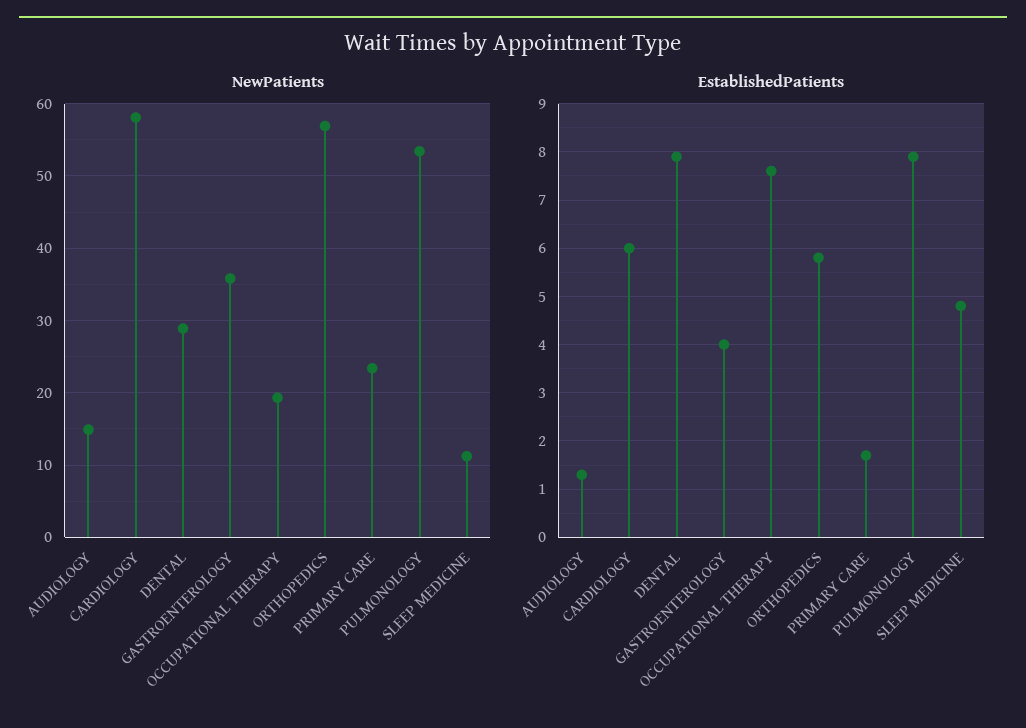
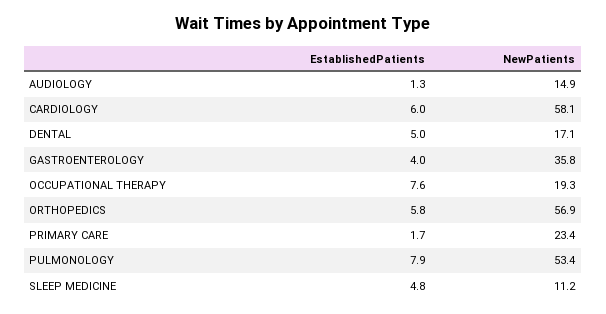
  {
    "NewPatients": {
      "AUDIOLOGY": 14.9,
      "CARDIOLOGY": 58.1,
-     "DENTAL": 29,
+     "DENTAL": 17.1,
      "GASTROENTEROLOGY": 35.8,
      "OCCUPATIONAL THERAPY": 19.3,
      "ORTHOPEDICS": 56.9,
      "PRIMARY CARE": 23.4,
      "PULMONOLOGY": 53.4,
      "SLEEP MEDICINE": 11.2
    },
    "EstablishedPatients": {
      "AUDIOLOGY": 1.3,
      "CARDIOLOGY": 6,
-     "DENTAL": 8,
+     "DENTAL": 5,
      "GASTROENTEROLOGY": 4,
      "OCCUPATIONAL THERAPY": 7.6,
      "ORTHOPEDICS": 5.8,
      "PRIMARY CARE": 1.7,
      "PULMONOLOGY": 7.9,
      "SLEEP MEDICINE": 4.8
    }
  }

